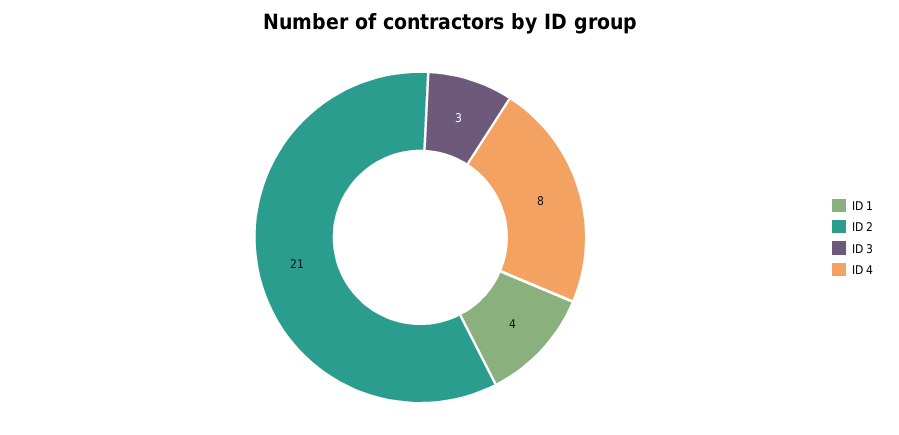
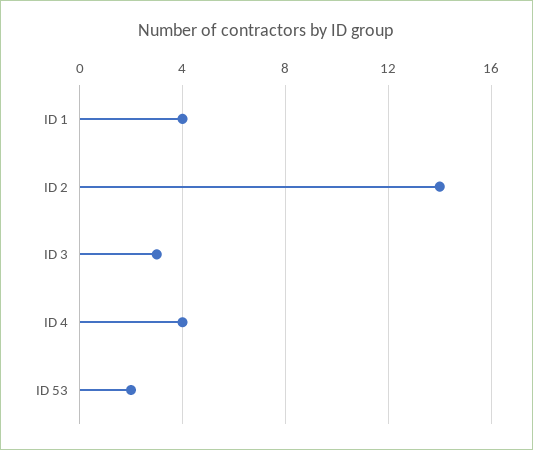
  {
    "ID 1": 4,
-   "ID 2": 21,
+   "ID 2": 14,
    "ID 3": 3,
-   "ID 4": 8
+   "ID 4": 4,
+   "ID 53": 2
  }

